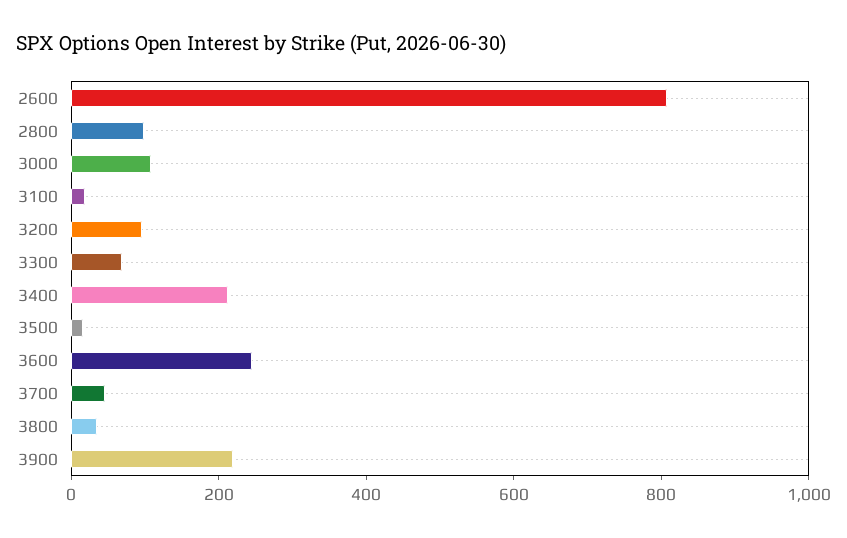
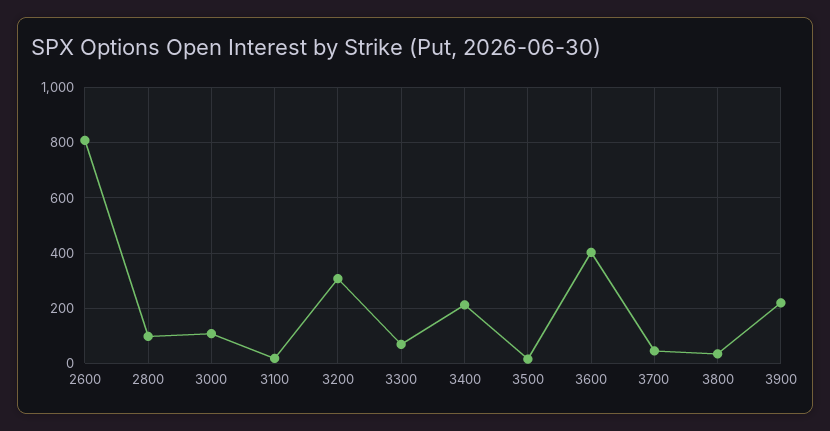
  {
    "2600": 800,
    "2800": 100,
    "3000": 100,
    "3100": 25,
-   "3200": 100,
+   "3200": 300,
    "3300": 75,
    "3400": 200,
    "3500": 25,
-   "3600": 250,
+   "3600": 400,
    "3700": 50,
    "3800": 25,
    "3900": 225
  }

